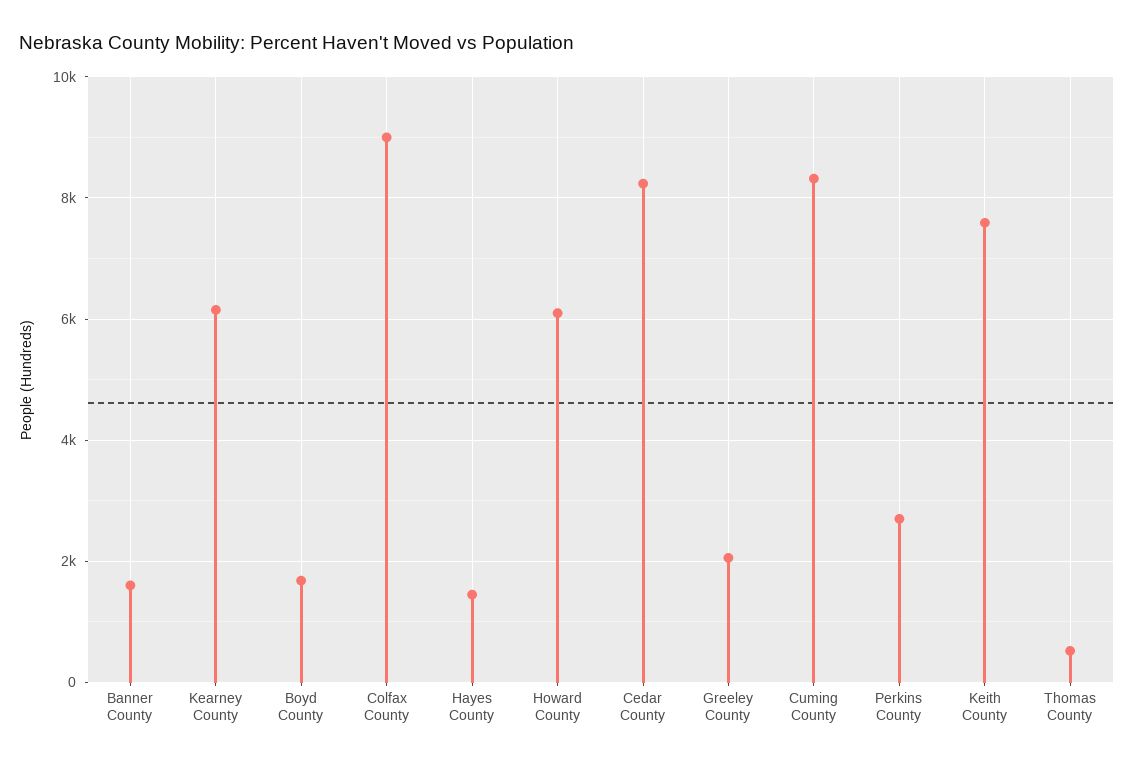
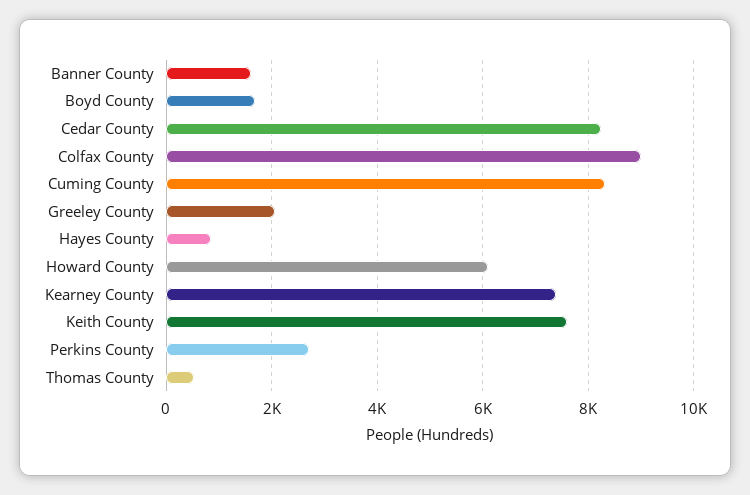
  {
    "Banner County": 1600,
-   "Kearney County": 6200,
+   "Kearney County": 7400,
    "Boyd County": 1600,
    "Colfax County": 9000,
-   "Hayes County": 1400,
+   "Hayes County": 800,
    "Howard County": 6200,
    "Cedar County": 8200,
    "Greeley County": 2000,
    "Cuming County": 8400,
    "Perkins County": 2800,
    "Keith County": 7600,
    "Thomas County": 600
  }

